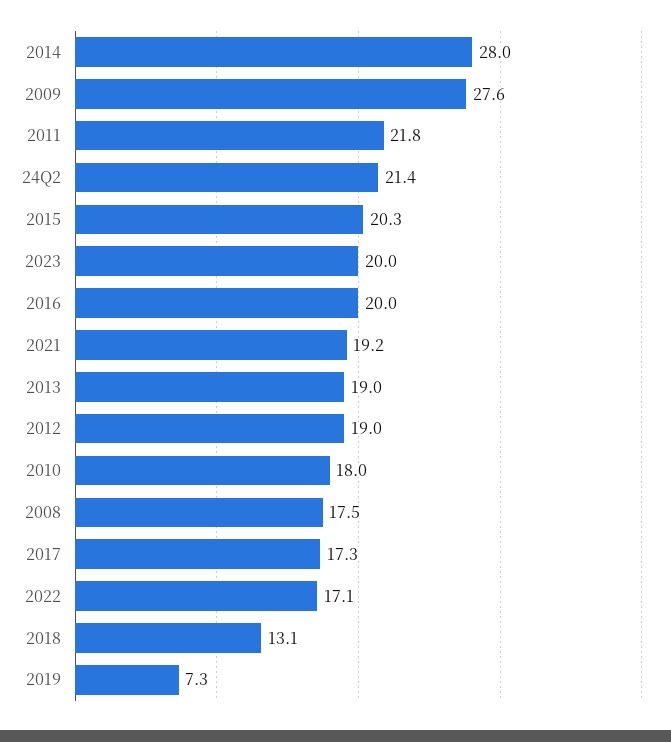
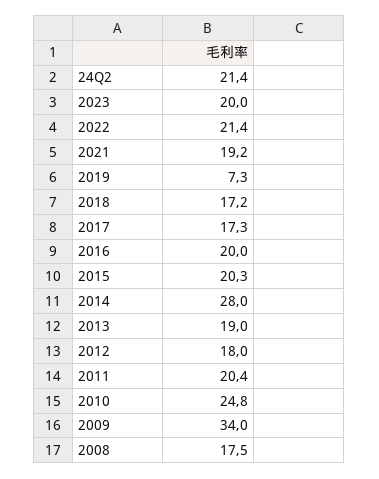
  {
    "2014": 28,
-   "2009": 27.6,
+   "2009": 34,
-   "2011": 21.8,
+   "2011": 20.4,
    "24Q2": 21.4,
    "2015": 20.3,
    "2023": 20,
    "2016": 20,
    "2021": 19.2,
    "2013": 19,
-   "2012": 19,
+   "2012": 18,
-   "2010": 18,
+   "2010": 24.8,
    "2008": 17.5,
    "2017": 17.3,
-   "2022": 17.1,
+   "2022": 21.4,
-   "2018": 13.1,
+   "2018": 17.2,
    "2019": 7.3
  }

